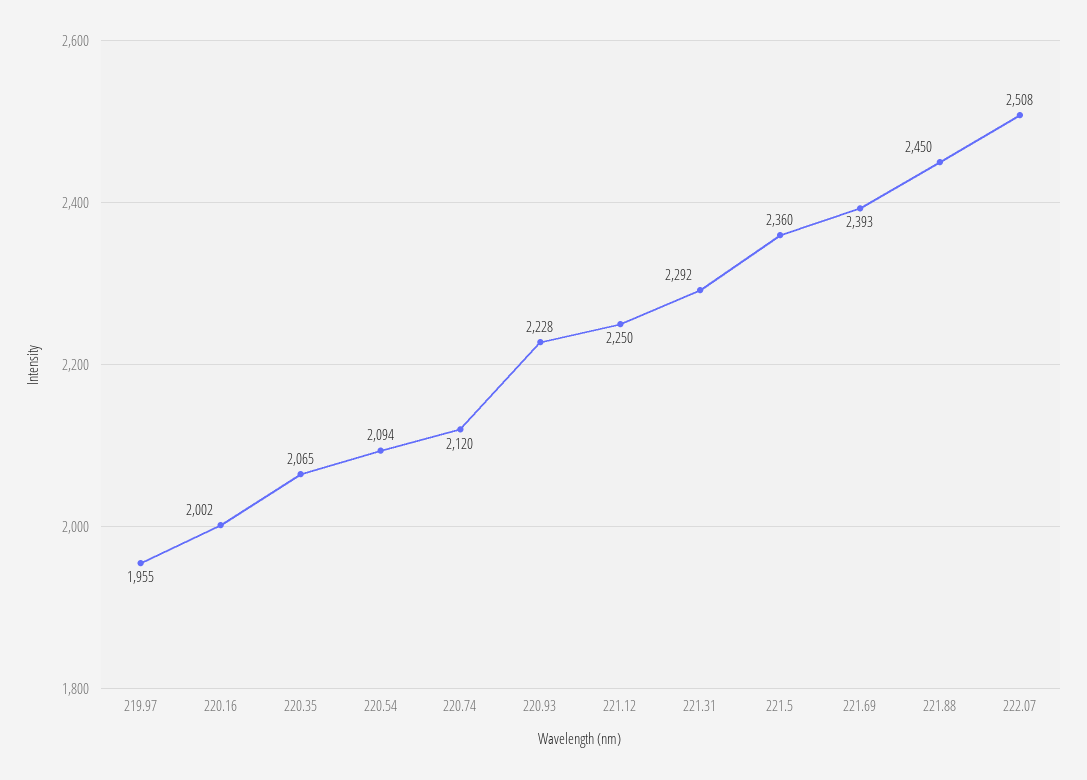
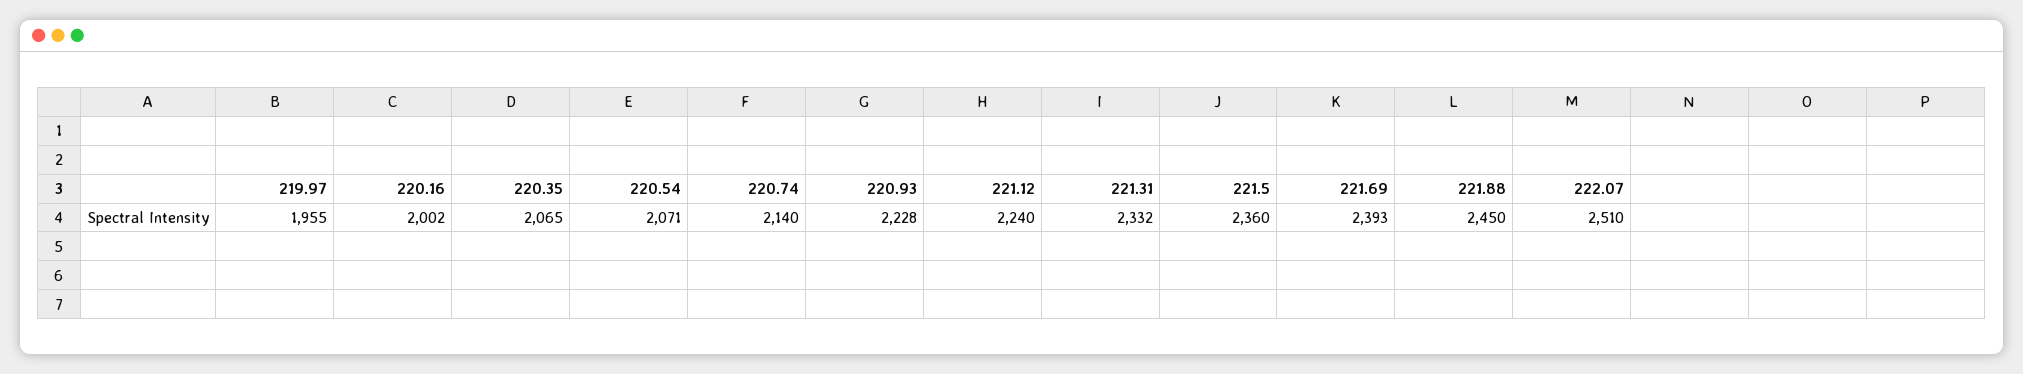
  {
    "219.97": 1955,
    "220.16": 2002,
    "220.35": 2065,
-   "220.54": 2094,
+   "220.54": 2071,
-   "220.74": 2120,
+   "220.74": 2140,
    "220.93": 2228,
-   "221.12": 2250,
+   "221.12": 2240,
-   "221.31": 2292,
+   "221.31": 2332,
    "221.5": 2360,
    "221.69": 2393,
    "221.88": 2450,
-   "222.07": 2508
+   "222.07": 2510
  }

